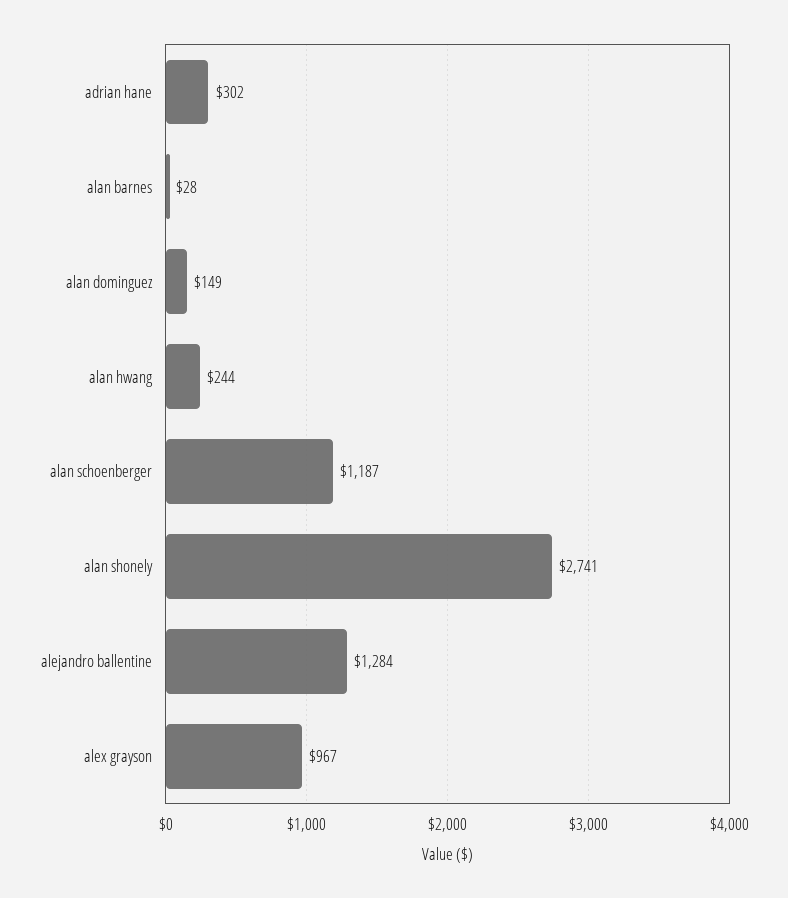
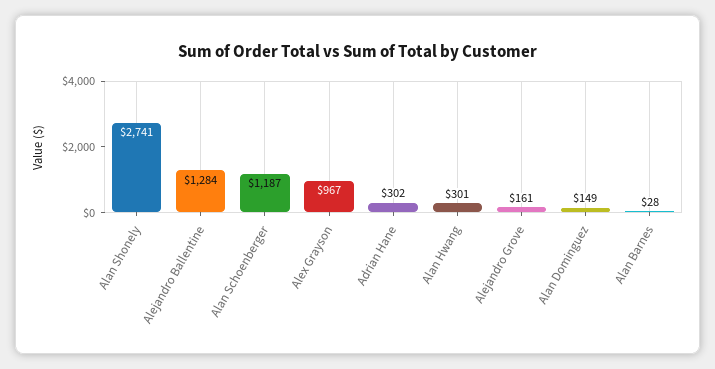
  {
    "adrian hane": 302,
    "alan barnes": 28,
    "alan dominguez": 149,
-   "alan hwang": 244,
+   "alan hwang": 301,
    "alan schoenberger": 1187,
    "alan shonely": 2741,
    "alejandro ballentine": 1284,
-   "alex grayson": 967
+   "alex grayson": 967,
+   "Alejandro Grove": 161
  }

